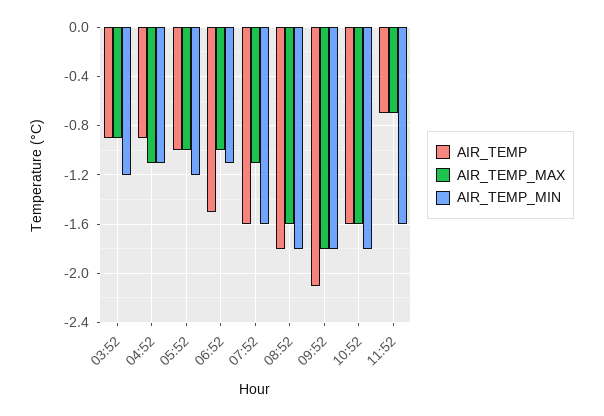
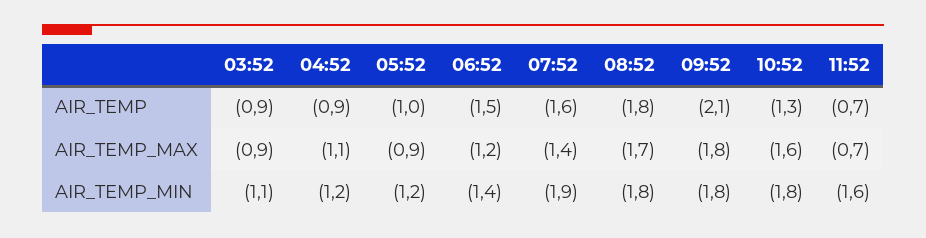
  {
    "AIR_TEMP": {
      "03:52": -0.9,
      "04:52": -0.9,
      "05:52": -1,
      "06:52": -1.5,
      "07:52": -1.6,
      "08:52": -1.8,
      "09:52": -2.1,
-     "10:52": -1.6,
+     "10:52": -1.3,
      "11:52": -0.7
    },
    "AIR_TEMP_MAX": {
      "03:52": -0.9,
      "04:52": -1.1,
-     "05:52": -1,
+     "05:52": -0.9,
-     "06:52": -1,
+     "06:52": -1.2,
-     "07:52": -1.1,
+     "07:52": -1.4,
-     "08:52": -1.6,
+     "08:52": -1.7,
      "09:52": -1.8,
      "10:52": -1.6,
      "11:52": -0.7
    },
    "AIR_TEMP_MIN": {
-     "03:52": -1.2,
+     "03:52": -1.1,
-     "04:52": -1.1,
+     "04:52": -1.2,
      "05:52": -1.2,
-     "06:52": -1.1,
+     "06:52": -1.4,
-     "07:52": -1.6,
+     "07:52": -1.9,
      "08:52": -1.8,
      "09:52": -1.8,
      "10:52": -1.8,
      "11:52": -1.6
    }
  }

